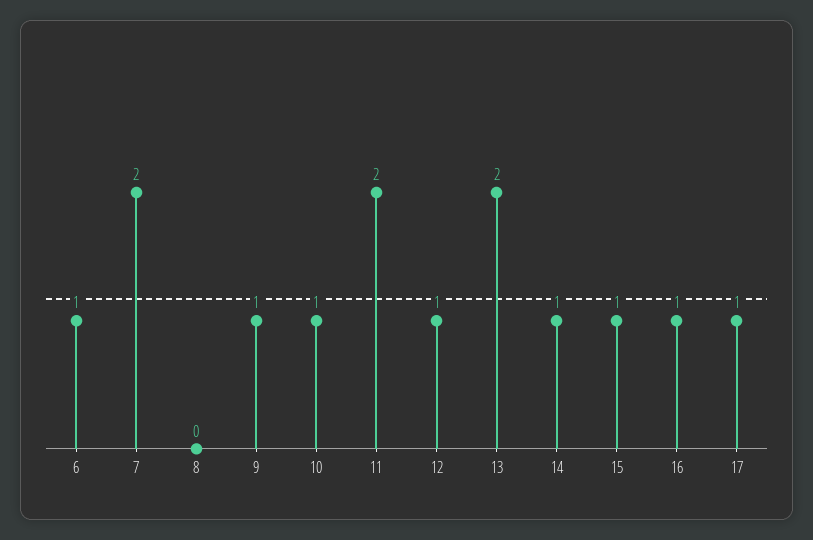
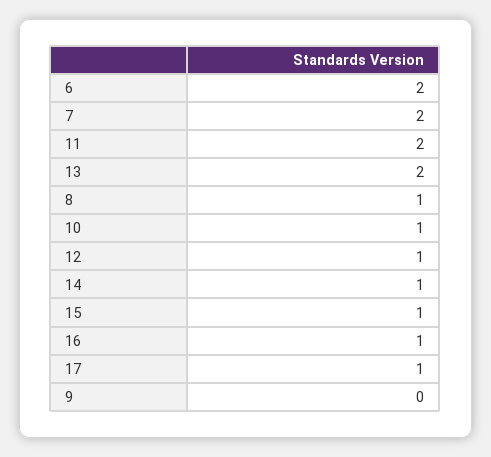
  {
-   "6": 1,
+   "6": 2,
    "7": 2,
-   "8": 0,
+   "8": 1,
-   "9": 1,
+   "9": 0,
    "10": 1,
    "11": 2,
    "12": 1,
    "13": 2,
    "14": 1,
    "15": 1,
    "16": 1,
    "17": 1
  }

